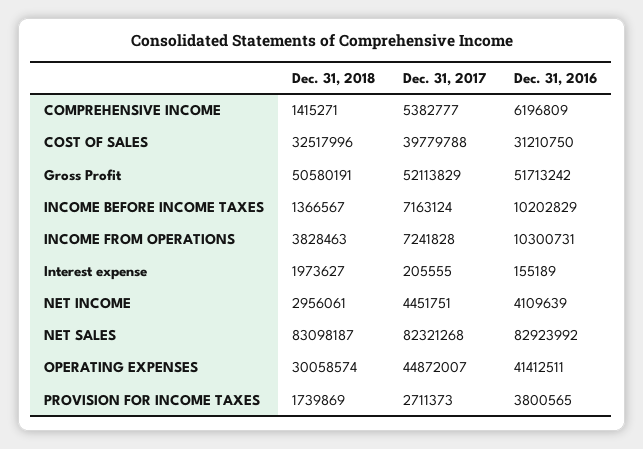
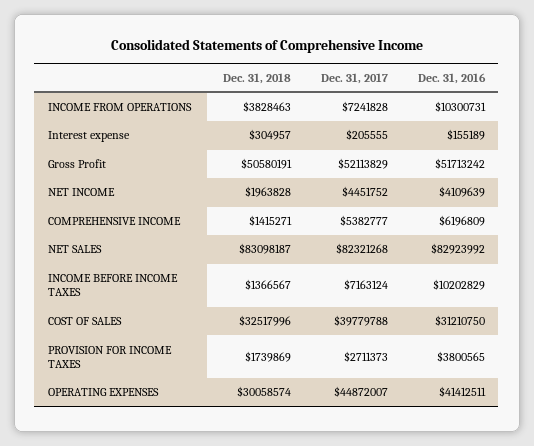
  {
    "Dec. 31, 2018": {
      "COMPREHENSIVE INCOME": 1415271,
      "COST OF SALES": 32517996,
      "Gross Profit": 50580191,
      "INCOME BEFORE INCOME TAXES": 1366567,
      "INCOME FROM OPERATIONS": 3828463,
-     "Interest expense": 1973627,
+     "Interest expense": 304957,
-     "NET INCOME": 2956061,
+     "NET INCOME": 1963828,
      "NET SALES": 83098187,
      "OPERATING EXPENSES": 30058574,
      "PROVISION FOR INCOME TAXES": 1739869
    },
    "Dec. 31, 2017": {
      "COMPREHENSIVE INCOME": 5382777,
      "COST OF SALES": 39779788,
      "Gross Profit": 52113829,
      "INCOME BEFORE INCOME TAXES": 7163124,
      "INCOME FROM OPERATIONS": 7241828,
      "Interest expense": 205555,
-     "NET INCOME": 4451751,
+     "NET INCOME": 4451752,
      "NET SALES": 82321268,
      "OPERATING EXPENSES": 44872007,
      "PROVISION FOR INCOME TAXES": 2711373
    },
    "Dec. 31, 2016": {
      "COMPREHENSIVE INCOME": 6196809,
      "COST OF SALES": 31210750,
      "Gross Profit": 51713242,
      "INCOME BEFORE INCOME TAXES": 10202829,
      "INCOME FROM OPERATIONS": 10300731,
      "Interest expense": 155189,
      "NET INCOME": 4109639,
      "NET SALES": 82923992,
      "OPERATING EXPENSES": 41412511,
      "PROVISION FOR INCOME TAXES": 3800565
    }
  }

